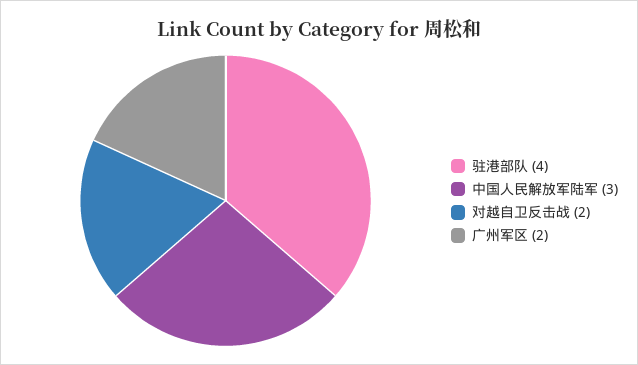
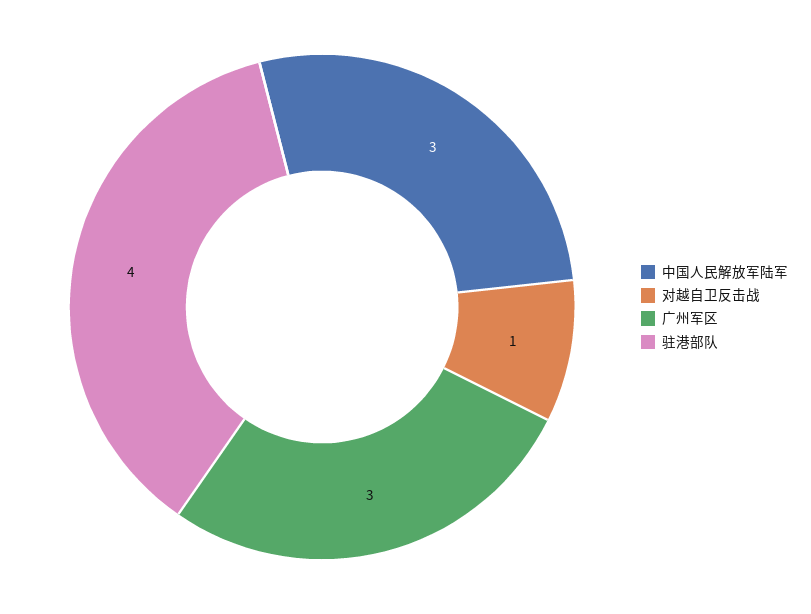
  {
    "驻港部队": 4,
    "中国人民解放军陆军": 3,
-   "对越自卫反击战": 2,
+   "对越自卫反击战": 1,
-   "广州军区": 2
+   "广州军区": 3
  }

